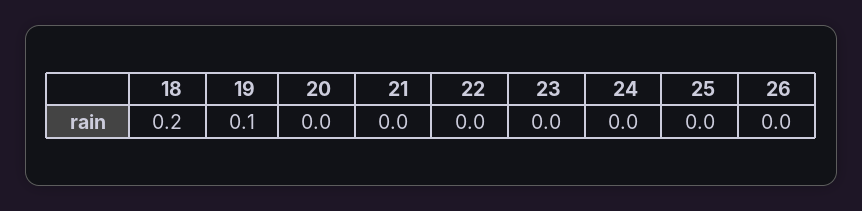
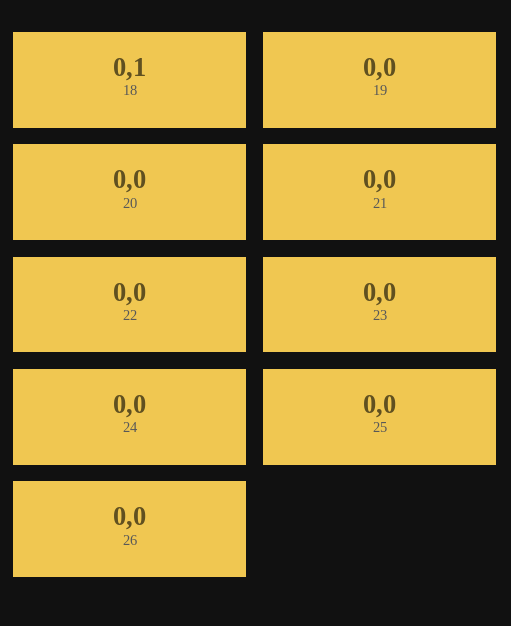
  {
-   "18": 0.2,
+   "18": 0.1,
-   "19": 0.1,
+   "19": 0,
    "20": 0,
    "21": 0,
    "22": 0,
    "23": 0,
    "24": 0,
    "25": 0,
    "26": 0
  }

